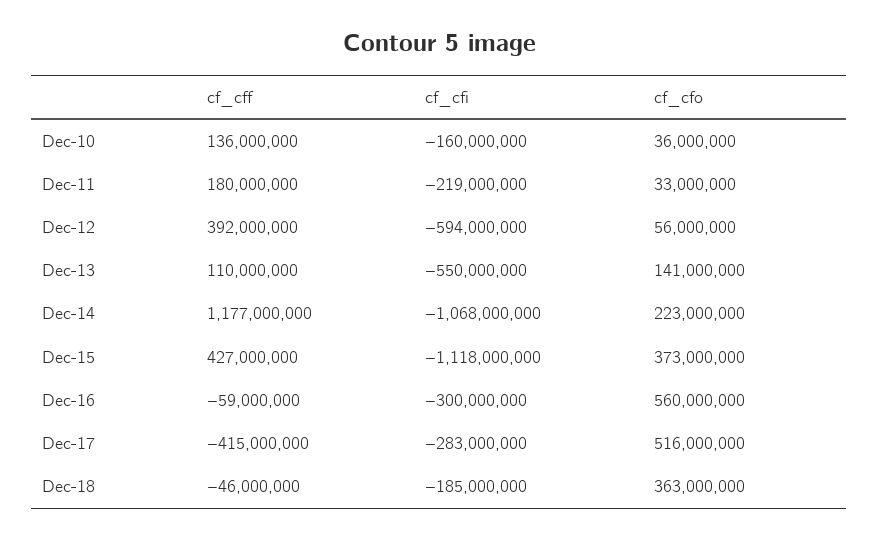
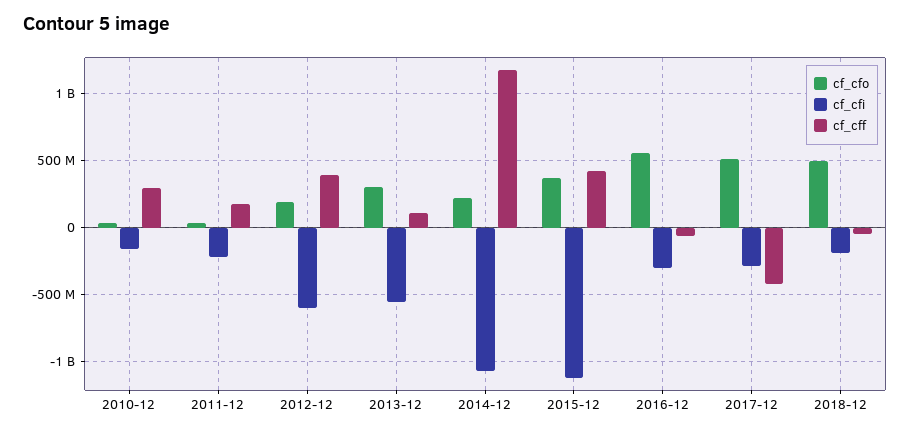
  {
    "cf_cff": {
-     "Dec-10": 136000000,
+     "Dec-10": 300000000,
      "Dec-11": 180000000,
      "Dec-12": 392000000,
      "Dec-13": 110000000,
      "Dec-14": 1177000000,
      "Dec-15": 427000000,
      "Dec-16": -59000000,
      "Dec-17": -415000000,
      "Dec-18": -46000000
    },
    "cf_cfi": {
      "Dec-10": -160000000,
      "Dec-11": -219000000,
      "Dec-12": -594000000,
      "Dec-13": -550000000,
      "Dec-14": -1068000000,
      "Dec-15": -1118000000,
      "Dec-16": -300000000,
      "Dec-17": -283000000,
      "Dec-18": -185000000
    },
    "cf_cfo": {
      "Dec-10": 36000000,
      "Dec-11": 33000000,
-     "Dec-12": 56000000,
+     "Dec-12": 200000000,
-     "Dec-13": 141000000,
+     "Dec-13": 300000000,
      "Dec-14": 223000000,
      "Dec-15": 373000000,
      "Dec-16": 560000000,
      "Dec-17": 516000000,
-     "Dec-18": 363000000
+     "Dec-18": 500000000
    }
  }

